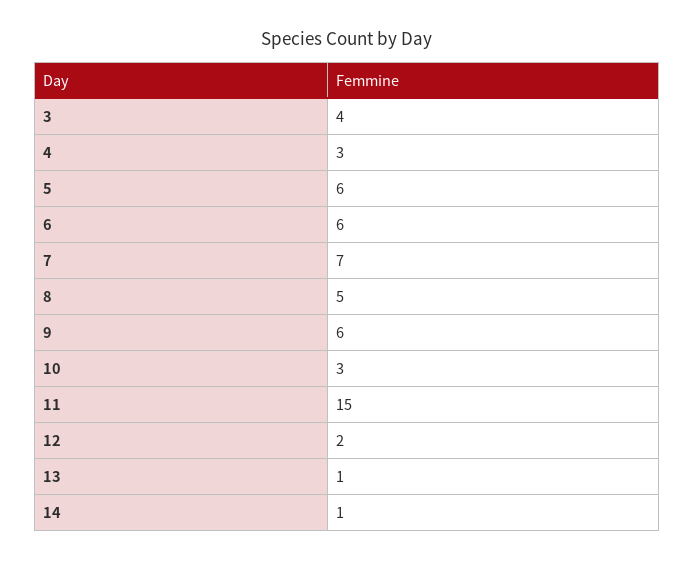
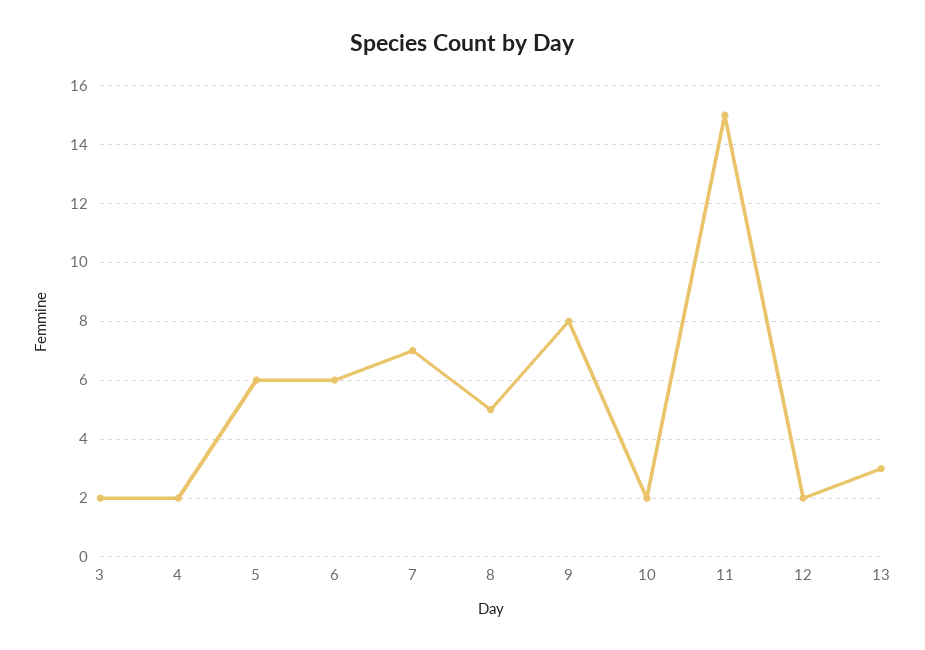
  {
-   "3": 4,
+   "3": 2,
-   "4": 3,
+   "4": 2,
    "5": 6,
    "6": 6,
    "7": 7,
    "8": 5,
-   "9": 6,
+   "9": 8,
-   "10": 3,
+   "10": 2,
    "11": 15,
    "12": 2,
-   "13": 1,
+   "13": 3
-   "14": 1
  }

